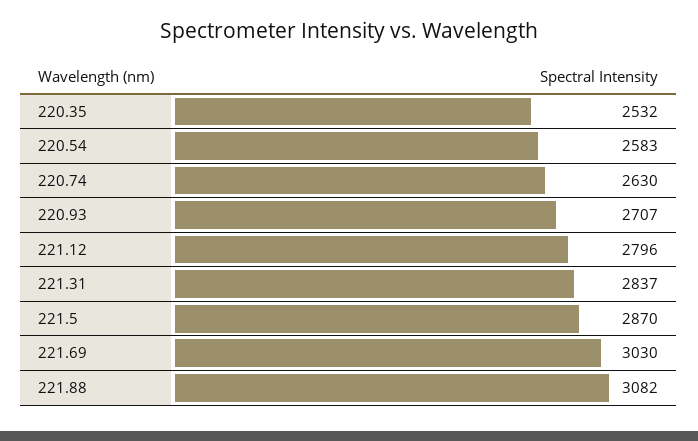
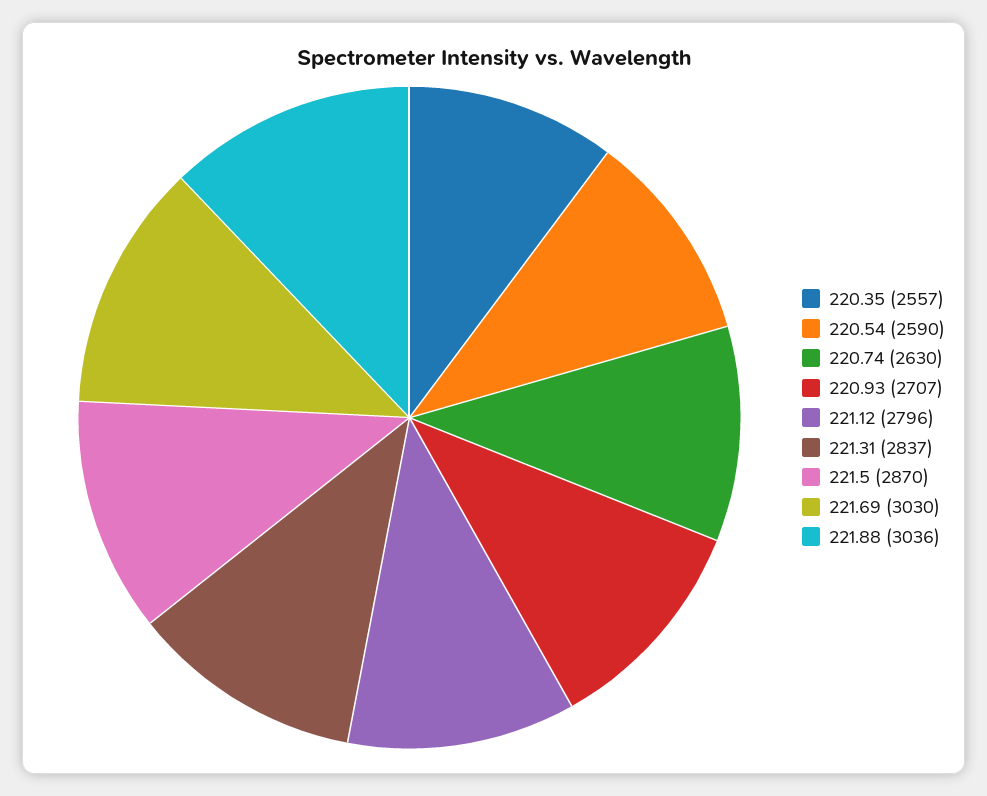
  {
-   "220.35": 2532,
+   "220.35": 2557,
-   "220.54": 2583,
+   "220.54": 2590,
    "220.74": 2630,
    "220.93": 2707,
    "221.12": 2796,
    "221.31": 2837,
    "221.5": 2870,
    "221.69": 3030,
-   "221.88": 3082
+   "221.88": 3036
  }

